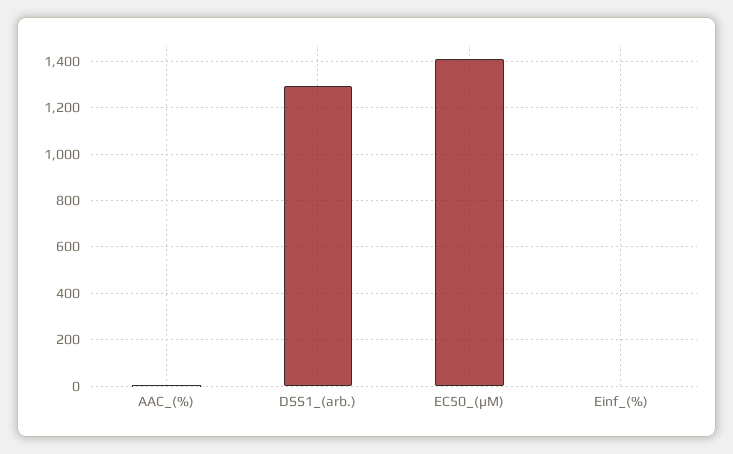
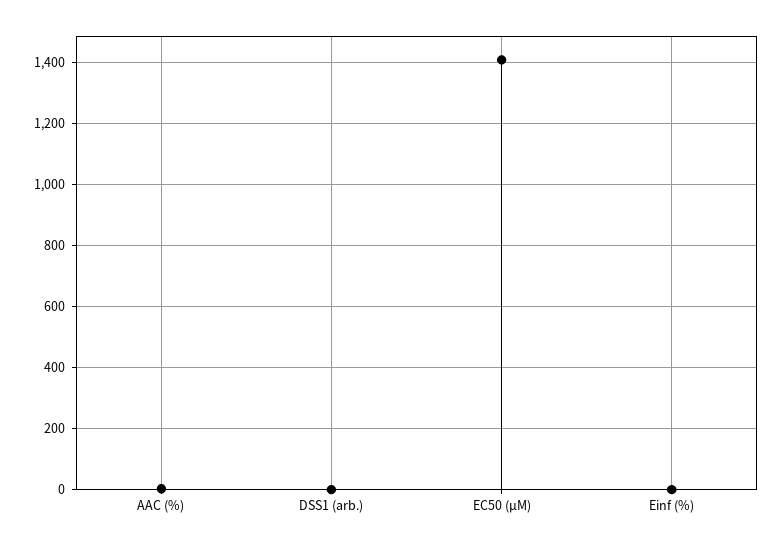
  {
    "AAC_(%)": 0,
-   "DSS1_(arb.)": 1300,
+   "DSS1_(arb.)": 0,
    "EC50_(µM)": 1420,
    "Einf_(%)": 0
  }

